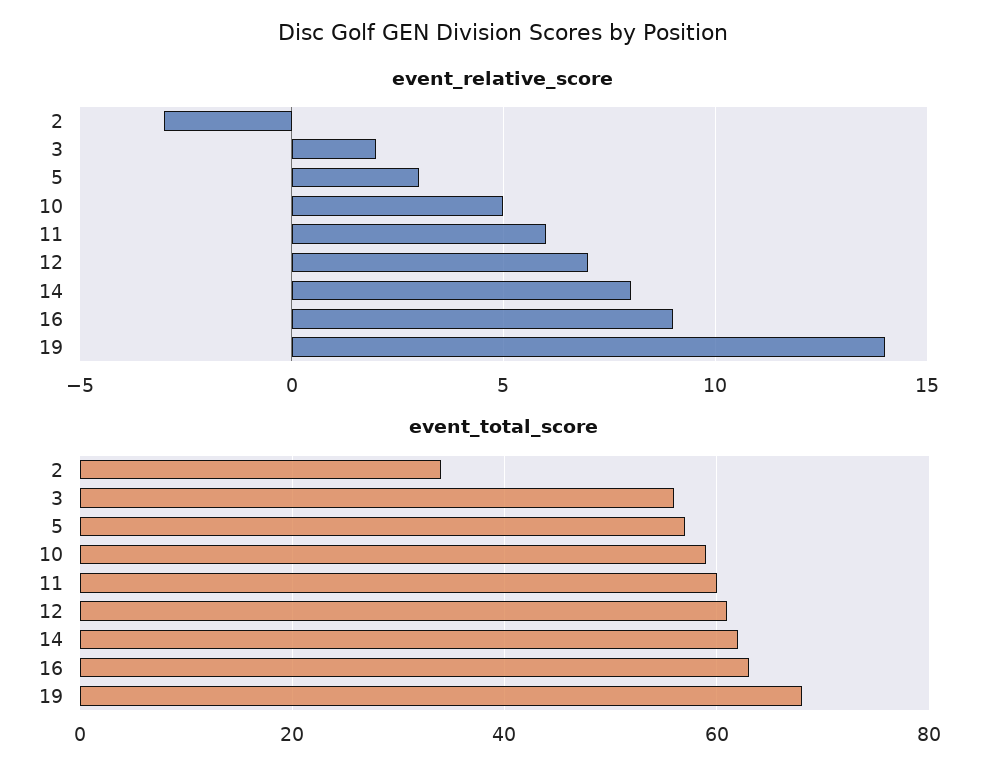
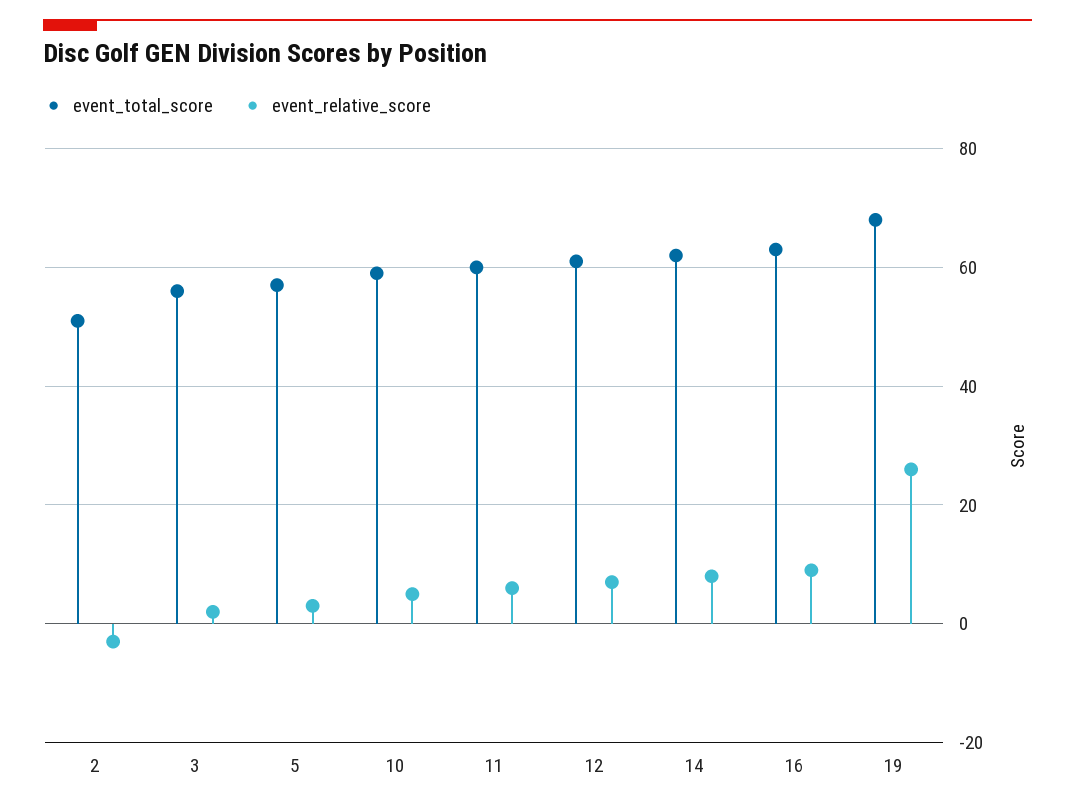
  {
    "event_relative_score": {
      "2": -3,
      "3": 2,
      "5": 3,
      "10": 5,
      "11": 6,
      "12": 7,
      "14": 8,
      "16": 9,
-     "19": 14
+     "19": 25
    },
    "event_total_score": {
-     "2": 35,
+     "2": 50,
      "3": 55,
      "5": 55,
      "10": 60,
      "11": 60,
      "12": 60,
      "14": 60,
      "16": 65,
      "19": 70
    }
  }

